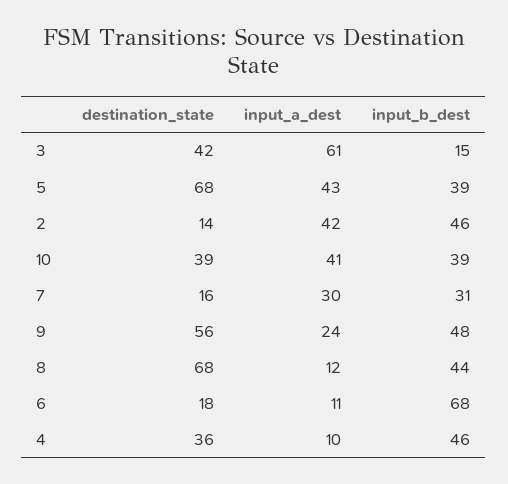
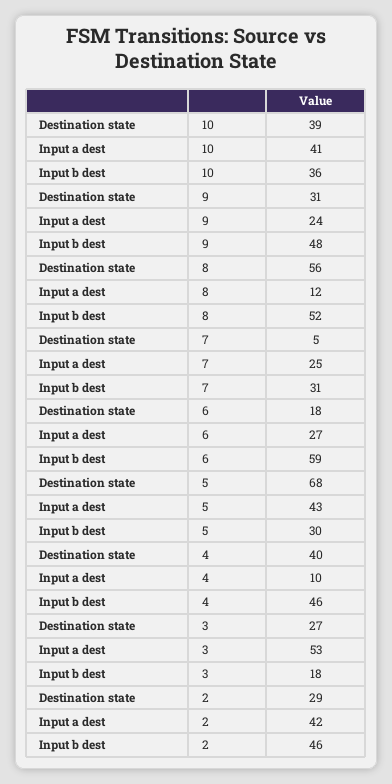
  {
    "destination_state": {
-     "3": 42,
+     "3": 27,
      "5": 68,
-     "2": 14,
+     "2": 29,
      "10": 39,
-     "7": 16,
+     "7": 5,
-     "9": 56,
+     "9": 31,
-     "8": 68,
+     "8": 56,
      "6": 18,
-     "4": 36
+     "4": 40
    },
    "input_a_dest": {
-     "3": 61,
+     "3": 53,
      "5": 43,
      "2": 42,
      "10": 41,
-     "7": 30,
+     "7": 25,
      "9": 24,
      "8": 12,
-     "6": 11,
+     "6": 27,
      "4": 10
    },
    "input_b_dest": {
-     "3": 15,
+     "3": 18,
-     "5": 39,
+     "5": 30,
      "2": 46,
-     "10": 39,
+     "10": 36,
      "7": 31,
      "9": 48,
-     "8": 44,
+     "8": 52,
-     "6": 68,
+     "6": 59,
      "4": 46
    }
  }

